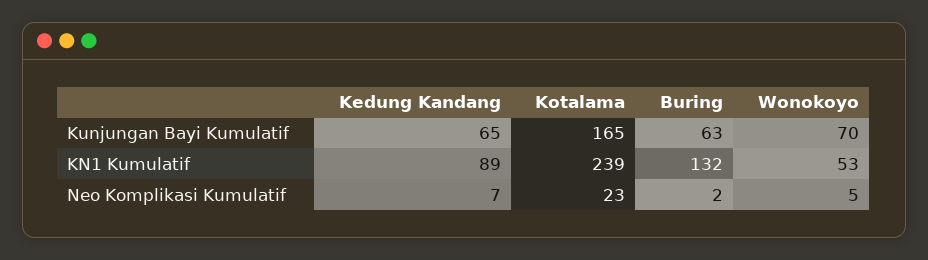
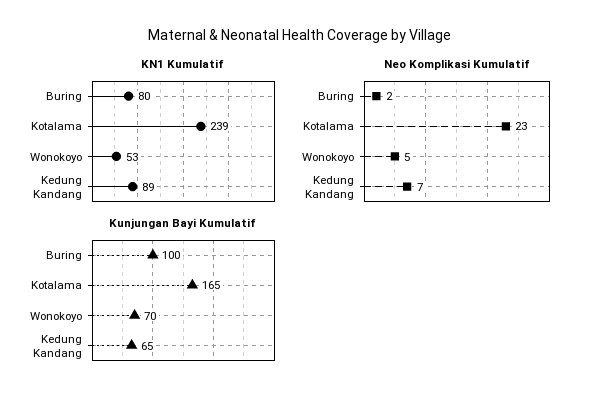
  {
    "Kunjungan Bayi Kumulatif": {
      "Kedung Kandang": 65,
      "Kotalama": 165,
-     "Buring": 63,
+     "Buring": 100,
      "Wonokoyo": 70
    },
    "KN1 Kumulatif": {
      "Kedung Kandang": 89,
      "Kotalama": 239,
-     "Buring": 132,
+     "Buring": 80,
      "Wonokoyo": 53
    },
    "Neo Komplikasi Kumulatif": {
      "Kedung Kandang": 7,
      "Kotalama": 23,
      "Buring": 2,
      "Wonokoyo": 5
    }
  }

